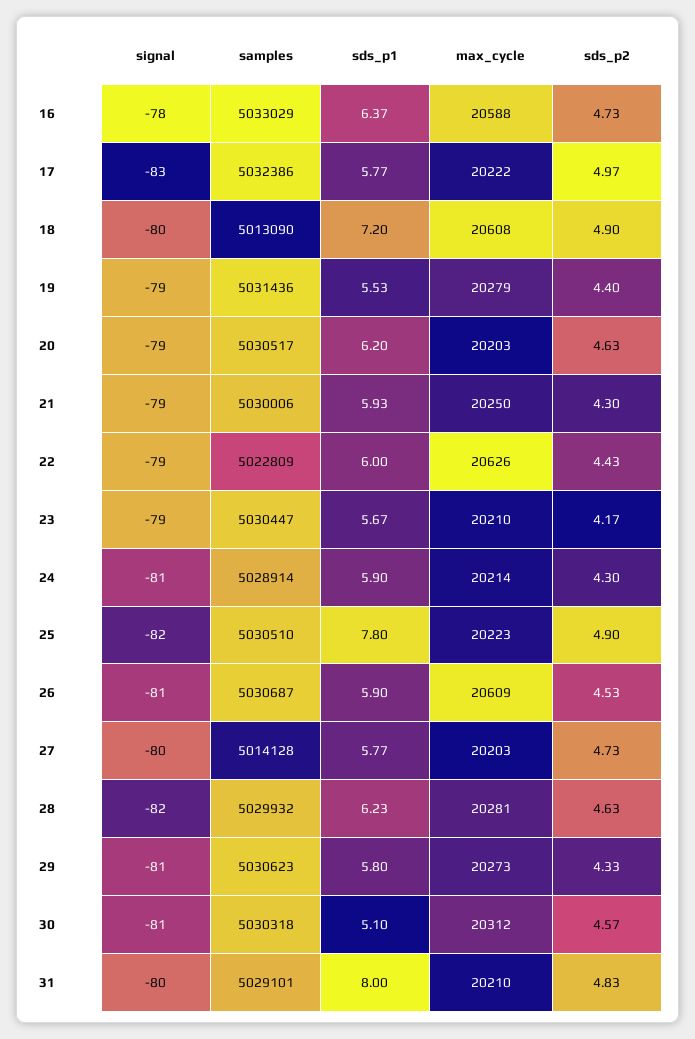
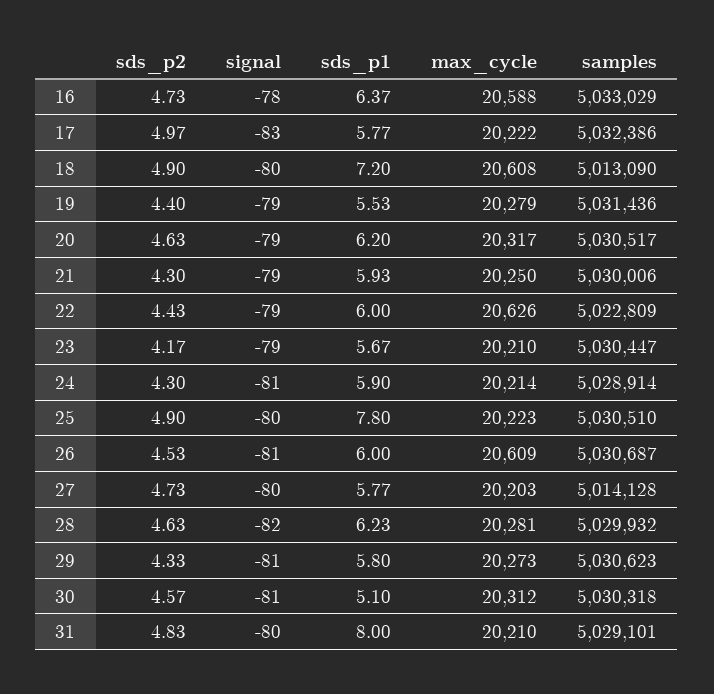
  {
    "signal": {
      "16": -78,
      "17": -83,
      "18": -80,
      "19": -79,
      "20": -79,
      "21": -79,
      "22": -79,
      "23": -79,
      "24": -81,
-     "25": -82,
+     "25": -80,
      "26": -81,
      "27": -80,
      "28": -82,
      "29": -81,
      "30": -81,
      "31": -80
    },
    "samples": {
      "16": 5033029,
      "17": 5032386,
      "18": 5013090,
      "19": 5031436,
      "20": 5030517,
      "21": 5030006,
      "22": 5022809,
      "23": 5030447,
      "24": 5028914,
      "25": 5030510,
      "26": 5030687,
      "27": 5014128,
      "28": 5029932,
      "29": 5030623,
      "30": 5030318,
      "31": 5029101
    },
    "sds_p1": {
      "16": 6.37,
      "17": 5.77,
      "18": 7.2,
      "19": 5.53,
      "20": 6.2,
      "21": 5.93,
      "22": 6,
      "23": 5.67,
      "24": 5.9,
      "25": 7.8,
-     "26": 5.9,
+     "26": 6,
      "27": 5.77,
      "28": 6.23,
      "29": 5.8,
      "30": 5.1,
      "31": 8
    },
    "max_cycle": {
      "16": 20588,
      "17": 20222,
      "18": 20608,
      "19": 20279,
-     "20": 20203,
+     "20": 20317,
      "21": 20250,
      "22": 20626,
      "23": 20210,
      "24": 20214,
      "25": 20223,
      "26": 20609,
      "27": 20203,
      "28": 20281,
      "29": 20273,
      "30": 20312,
      "31": 20210
    },
    "sds_p2": {
      "16": 4.73,
      "17": 4.97,
      "18": 4.9,
      "19": 4.4,
      "20": 4.63,
      "21": 4.3,
      "22": 4.43,
      "23": 4.17,
      "24": 4.3,
      "25": 4.9,
      "26": 4.53,
      "27": 4.73,
      "28": 4.63,
      "29": 4.33,
      "30": 4.57,
      "31": 4.83
    }
  }

